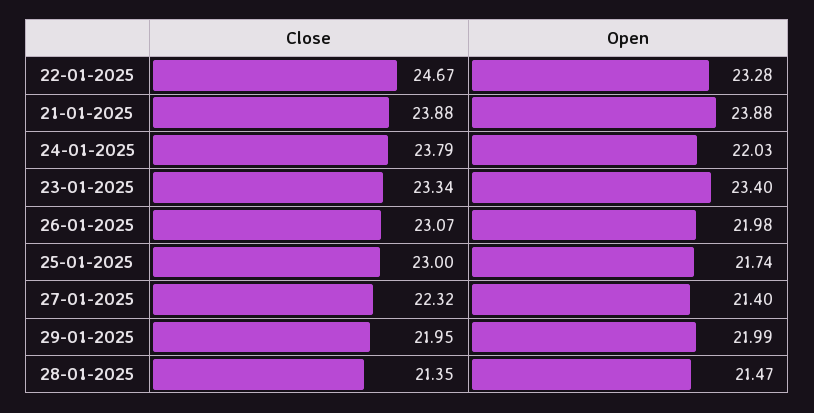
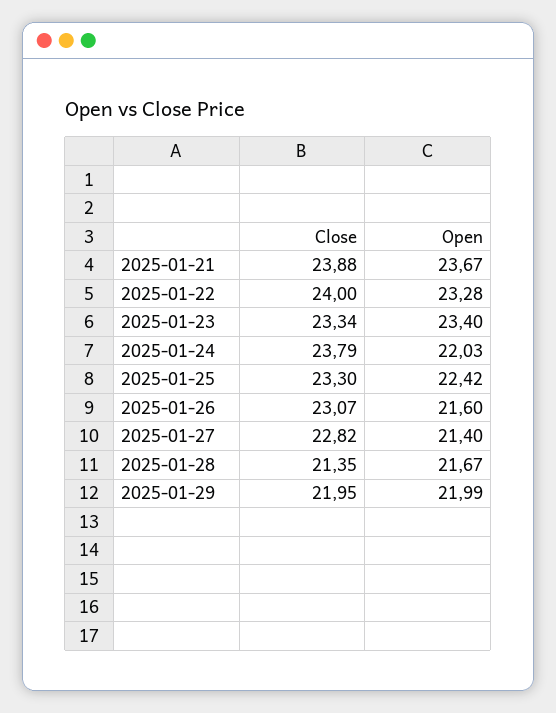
  {
    "Close": {
-     "22-01-2025": 24.67,
+     "22-01-2025": 24,
      "21-01-2025": 23.88,
      "24-01-2025": 23.79,
      "23-01-2025": 23.34,
      "26-01-2025": 23.07,
-     "25-01-2025": 23,
+     "25-01-2025": 23.3,
-     "27-01-2025": 22.32,
+     "27-01-2025": 22.82,
      "29-01-2025": 21.95,
      "28-01-2025": 21.35
    },
    "Open": {
      "22-01-2025": 23.28,
-     "21-01-2025": 23.88,
+     "21-01-2025": 23.67,
      "24-01-2025": 22.03,
      "23-01-2025": 23.4,
-     "26-01-2025": 21.98,
+     "26-01-2025": 21.6,
-     "25-01-2025": 21.74,
+     "25-01-2025": 22.42,
      "27-01-2025": 21.4,
      "29-01-2025": 21.99,
-     "28-01-2025": 21.47
+     "28-01-2025": 21.67
    }
  }

